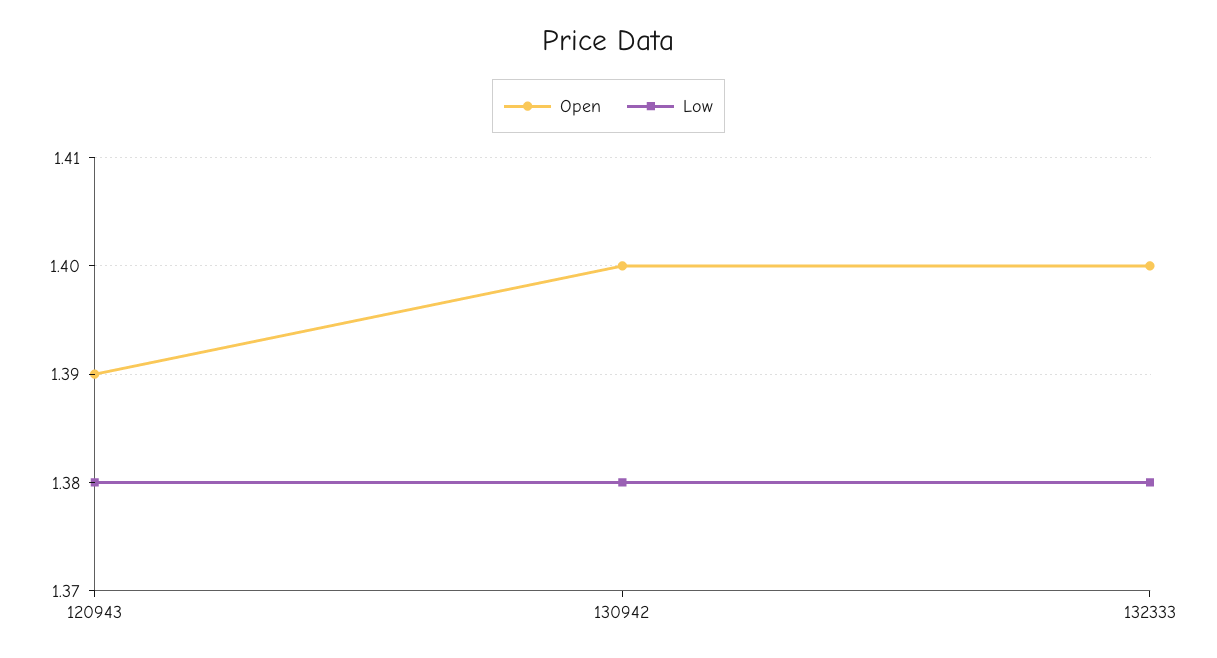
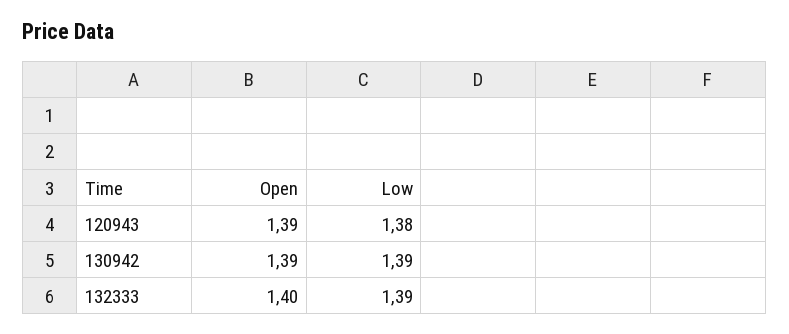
  {
    "Open": {
      "120943": 1.39,
-     "130942": 1.4,
+     "130942": 1.39,
      "132333": 1.4
    },
    "Low": {
      "120943": 1.38,
-     "130942": 1.38,
+     "130942": 1.39,
-     "132333": 1.38
+     "132333": 1.39
    }
  }

